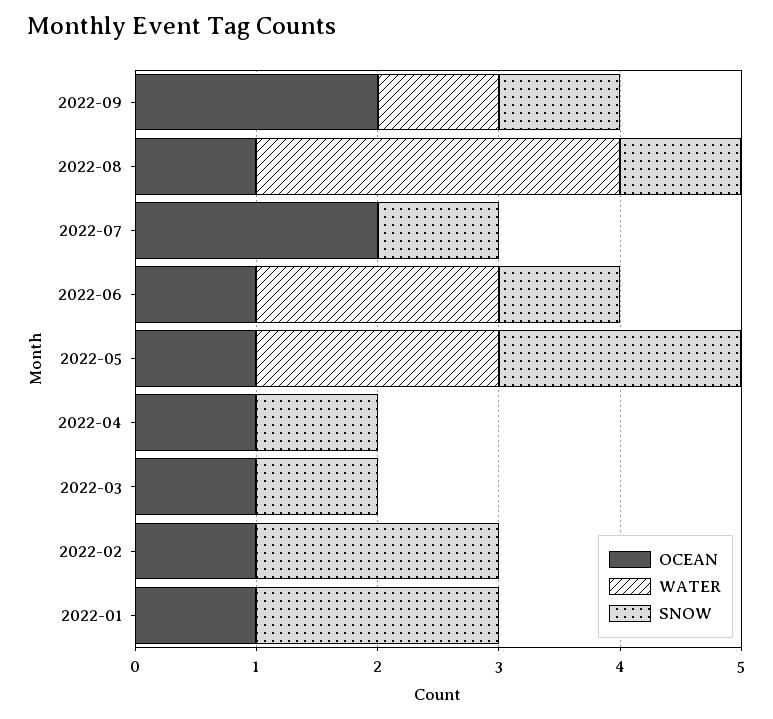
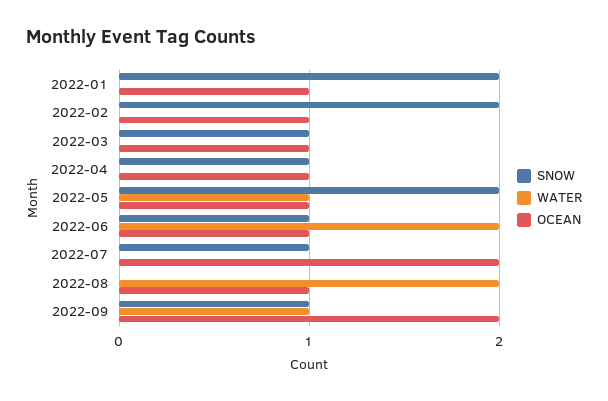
  {
    "OCEAN": {
      "2022-09": 2,
      "2022-08": 1,
      "2022-07": 2,
      "2022-06": 1,
      "2022-05": 1,
      "2022-04": 1,
      "2022-03": 1,
      "2022-02": 1,
      "2022-01": 1
    },
    "WATER": {
      "2022-09": 1,
-     "2022-08": 3,
+     "2022-08": 2,
      "2022-07": 0,
      "2022-06": 2,
-     "2022-05": 2,
+     "2022-05": 1,
      "2022-04": 0,
      "2022-03": 0,
      "2022-02": 0,
      "2022-01": 0
    },
    "SNOW": {
      "2022-09": 1,
-     "2022-08": 1,
+     "2022-08": 0,
      "2022-07": 1,
      "2022-06": 1,
      "2022-05": 2,
      "2022-04": 1,
      "2022-03": 1,
      "2022-02": 2,
      "2022-01": 2
    }
  }

